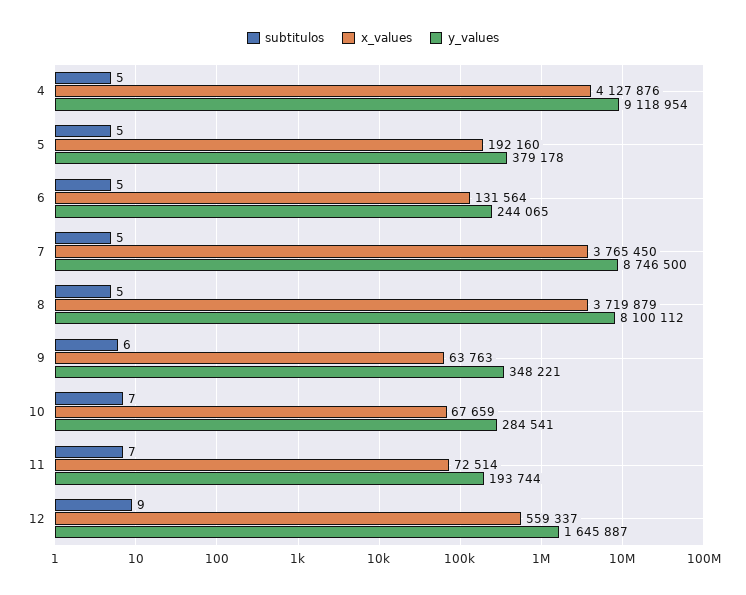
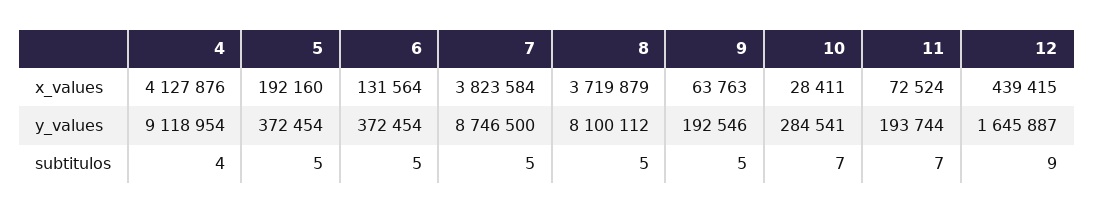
  {
    "subtitulos": {
-     "4": 5,
+     "4": 4,
      "5": 5,
      "6": 5,
      "7": 5,
      "8": 5,
-     "9": 6,
+     "9": 5,
      "10": 7,
      "11": 7,
      "12": 9
    },
    "x_values": {
      "4": 4127876,
      "5": 192160,
      "6": 131564,
-     "7": 3765450,
+     "7": 3823584,
      "8": 3719879,
      "9": 63763,
-     "10": 67659,
+     "10": 28411,
-     "11": 72514,
+     "11": 72524,
-     "12": 559337
+     "12": 439415
    },
    "y_values": {
      "4": 9118954,
-     "5": 379178,
+     "5": 372454,
-     "6": 244065,
+     "6": 372454,
      "7": 8746500,
      "8": 8100112,
-     "9": 348221,
+     "9": 192546,
      "10": 284541,
      "11": 193744,
      "12": 1645887
    }
  }

